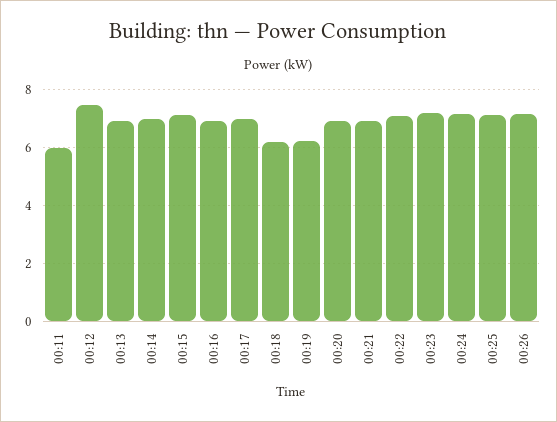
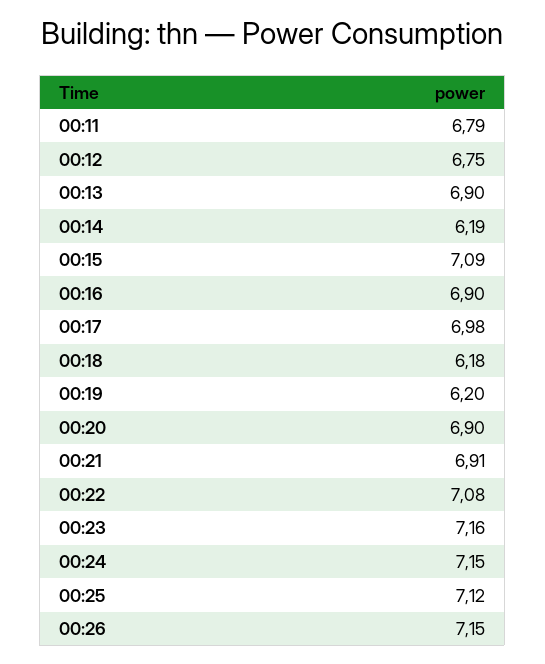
  {
-   "00:11": 6,
+   "00:11": 6.79,
-   "00:12": 7.5,
+   "00:12": 6.75,
    "00:13": 6.9,
-   "00:14": 7,
+   "00:14": 6.19,
    "00:15": 7.09,
    "00:16": 6.9,
    "00:17": 6.98,
    "00:18": 6.18,
    "00:19": 6.2,
    "00:20": 6.9,
    "00:21": 6.91,
    "00:22": 7.08,
    "00:23": 7.16,
    "00:24": 7.15,
    "00:25": 7.12,
    "00:26": 7.15
  }

